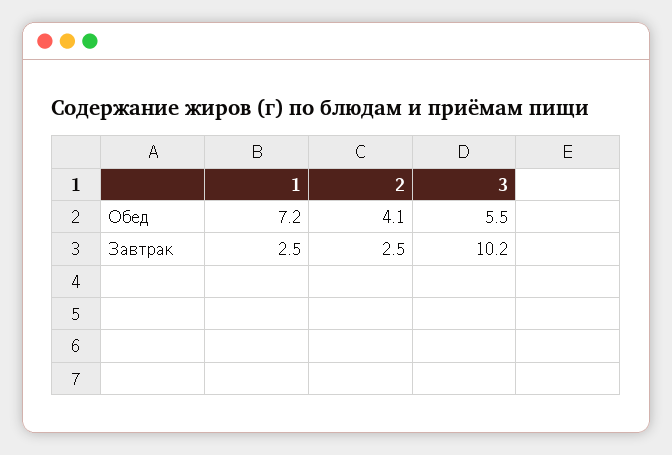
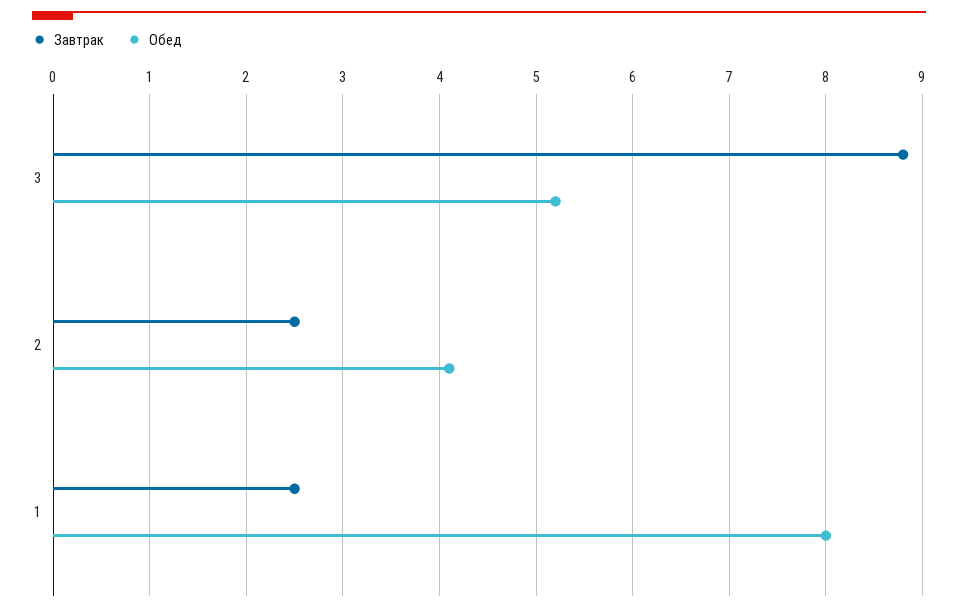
  {
    "Обед": {
-     "1": 7.2,
+     "1": 8,
      "2": 4.1,
-     "3": 5.5
+     "3": 5.2
    },
    "Завтрак": {
      "1": 2.5,
      "2": 2.5,
-     "3": 10.2
+     "3": 8.8
    }
  }

